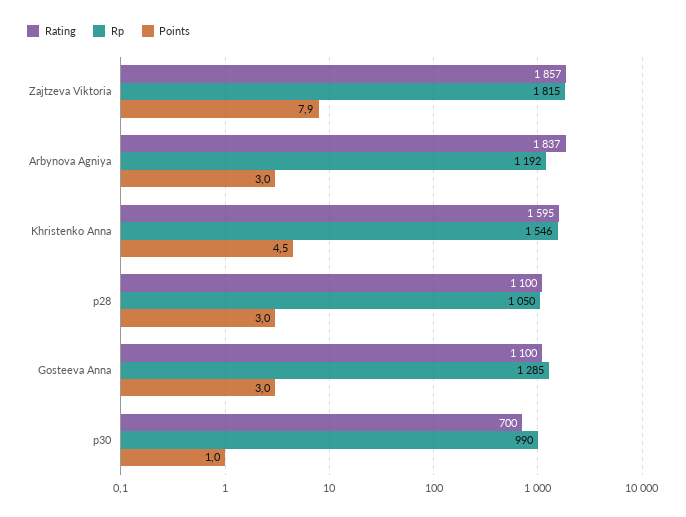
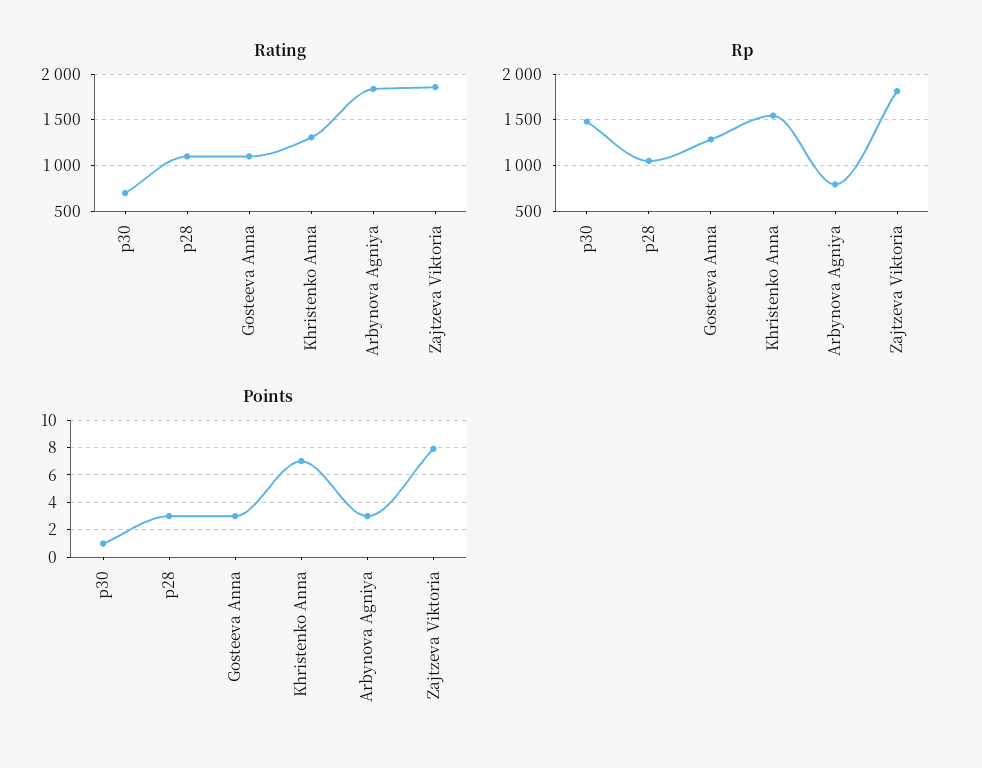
  {
    "Rating": {
      "Zajtzeva Viktoria": 1857,
      "Arbynova Agniya": 1837,
-     "Khristenko Anna": 1595,
+     "Khristenko Anna": 1300,
      "p28": 1100,
      "Gosteeva Anna": 1100,
      "p30": 700
    },
    "Rp": {
      "Zajtzeva Viktoria": 1815,
-     "Arbynova Agniya": 1192,
+     "Arbynova Agniya": 800,
      "Khristenko Anna": 1546,
      "p28": 1050,
      "Gosteeva Anna": 1285,
-     "p30": 990
+     "p30": 1500
    },
    "Points": {
      "Zajtzeva Viktoria": 7.9,
      "Arbynova Agniya": 3,
-     "Khristenko Anna": 4.5,
+     "Khristenko Anna": 7,
      "p28": 3,
      "Gosteeva Anna": 3,
      "p30": 1
    }
  }

